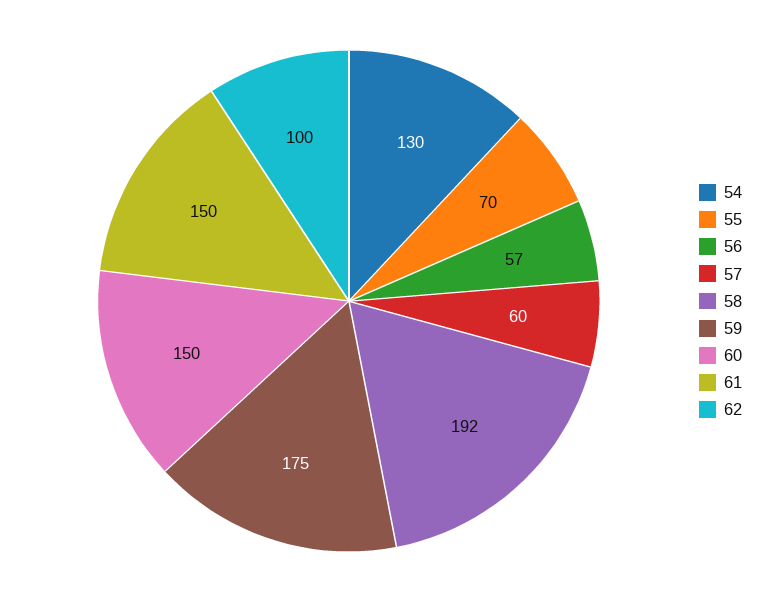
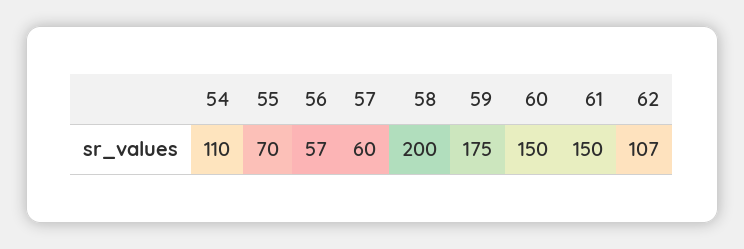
  {
-   "54": 130,
+   "54": 110,
    "55": 70,
    "56": 57,
    "57": 60,
-   "58": 192,
+   "58": 200,
    "59": 175,
    "60": 150,
    "61": 150,
-   "62": 100
+   "62": 107
  }

